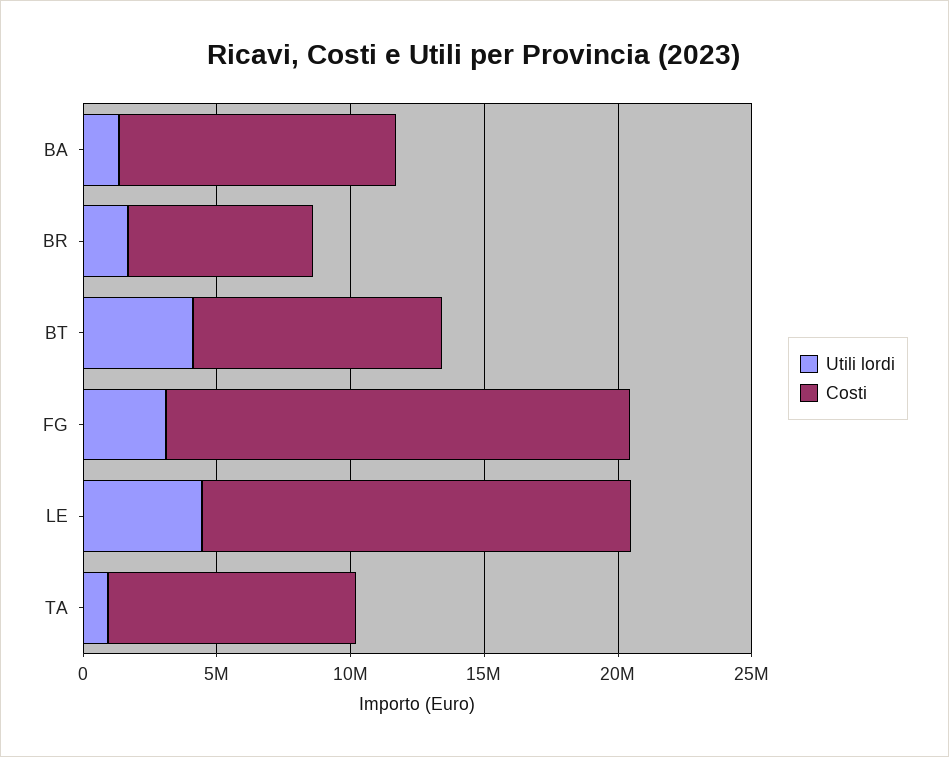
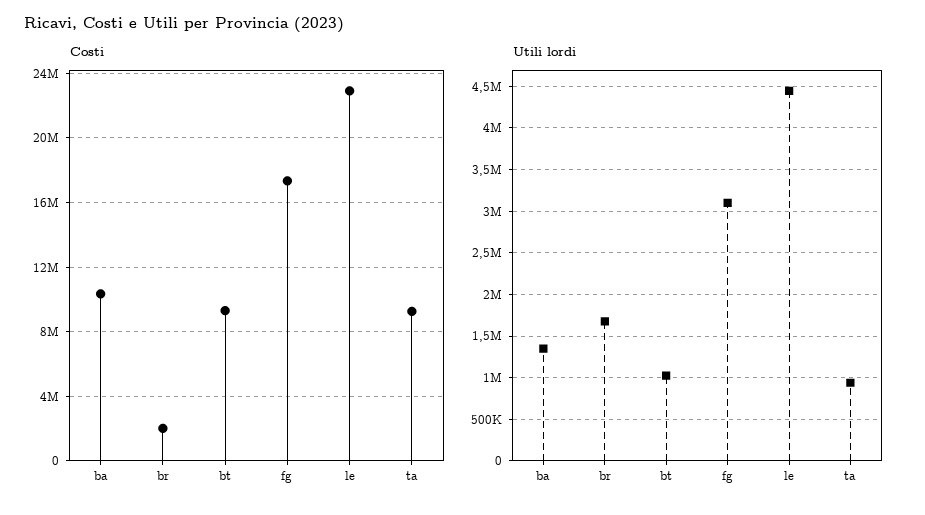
  {
    "Utili lordi": {
      "BA": 1300000,
      "BR": 1700000,
-     "BT": 4000000,
+     "BT": 1000000,
      "FG": 3100000,
      "LE": 4400000,
      "TA": 900000
    },
    "Costi": {
      "BA": 10500000,
-     "BR": 7000000,
+     "BR": 2000000,
      "BT": 9500000,
      "FG": 17500000,
-     "LE": 16000000,
+     "LE": 23000000,
      "TA": 9500000
    }
  }

